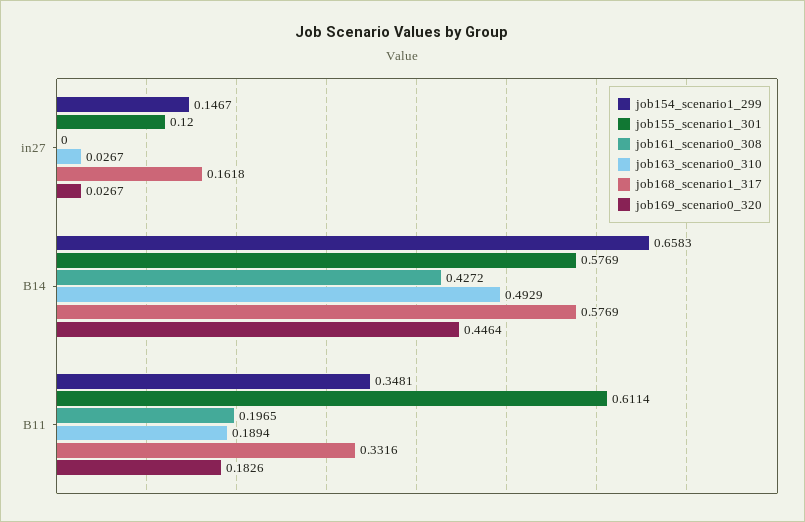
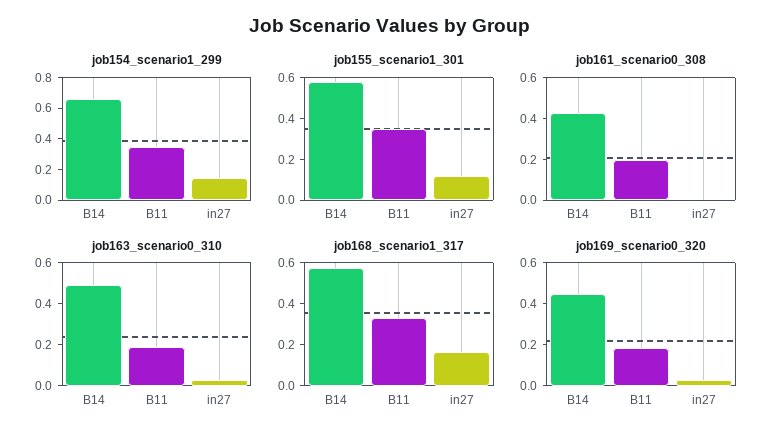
  {
    "job154_scenario1_299": {
      "in27": 0.1467,
      "B14": 0.6583,
      "B11": 0.3481
    },
    "job155_scenario1_301": {
      "in27": 0.12,
      "B14": 0.5769,
-     "B11": 0.6114
+     "B11": 0.35
    },
    "job161_scenario0_308": {
      "in27": 0,
      "B14": 0.4272,
      "B11": 0.1965
    },
    "job163_scenario0_310": {
      "in27": 0.0267,
      "B14": 0.4929,
      "B11": 0.1894
    },
    "job168_scenario1_317": {
      "in27": 0.1618,
      "B14": 0.5769,
      "B11": 0.3316
    },
    "job169_scenario0_320": {
      "in27": 0.0267,
      "B14": 0.4464,
      "B11": 0.1826
    }
  }

